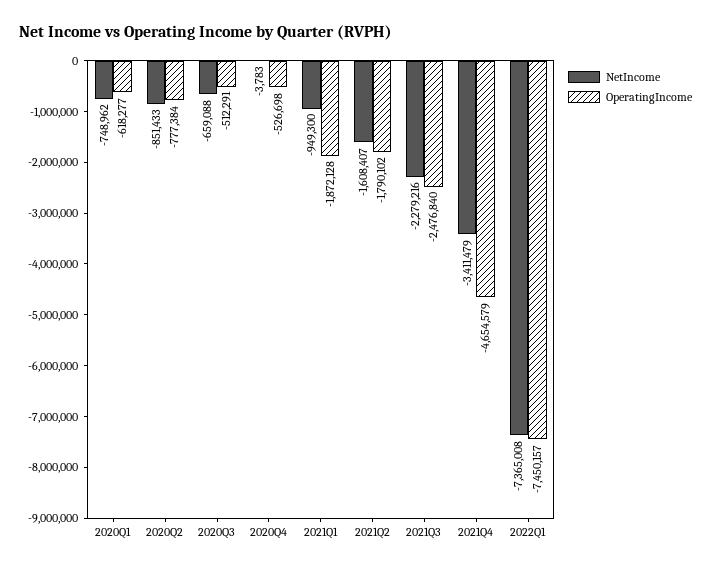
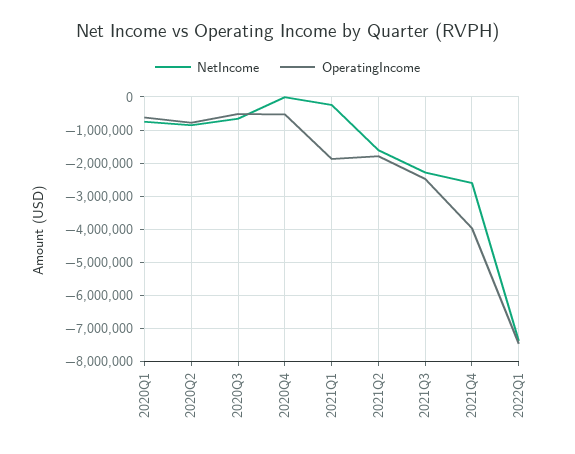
  {
    "NetIncome": {
      "2020Q1": -748962,
      "2020Q2": -851433,
      "2020Q3": -659088,
      "2020Q4": -3783,
-     "2021Q1": -949300,
+     "2021Q1": -200000,
      "2021Q2": -1608407,
      "2021Q3": -2279216,
-     "2021Q4": -3411479,
+     "2021Q4": -2600000,
      "2022Q1": -7365008
    },
    "OperatingIncome": {
      "2020Q1": -618277,
      "2020Q2": -777384,
      "2020Q3": -512291,
      "2020Q4": -526698,
      "2021Q1": -1872128,
      "2021Q2": -1790102,
      "2021Q3": -2476840,
-     "2021Q4": -4654579,
+     "2021Q4": -4000000,
      "2022Q1": -7450157
    }
  }

